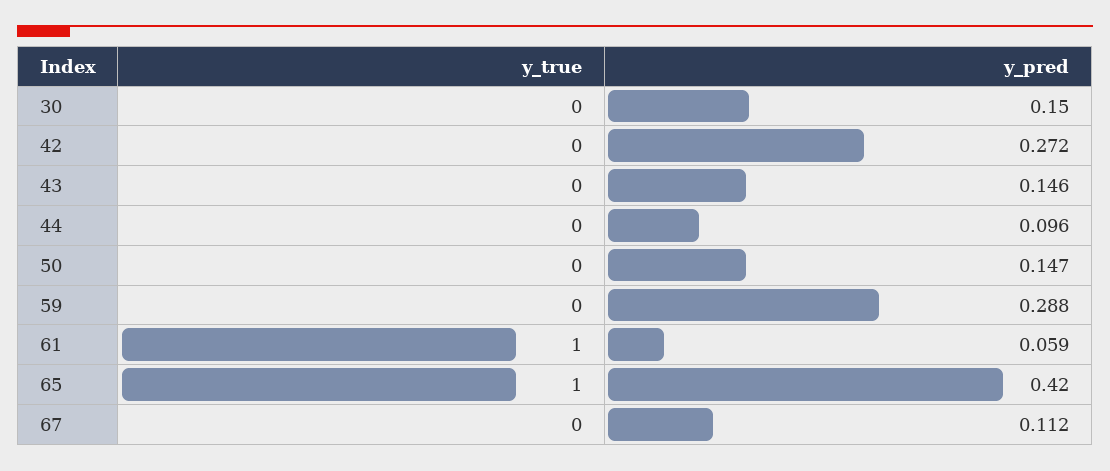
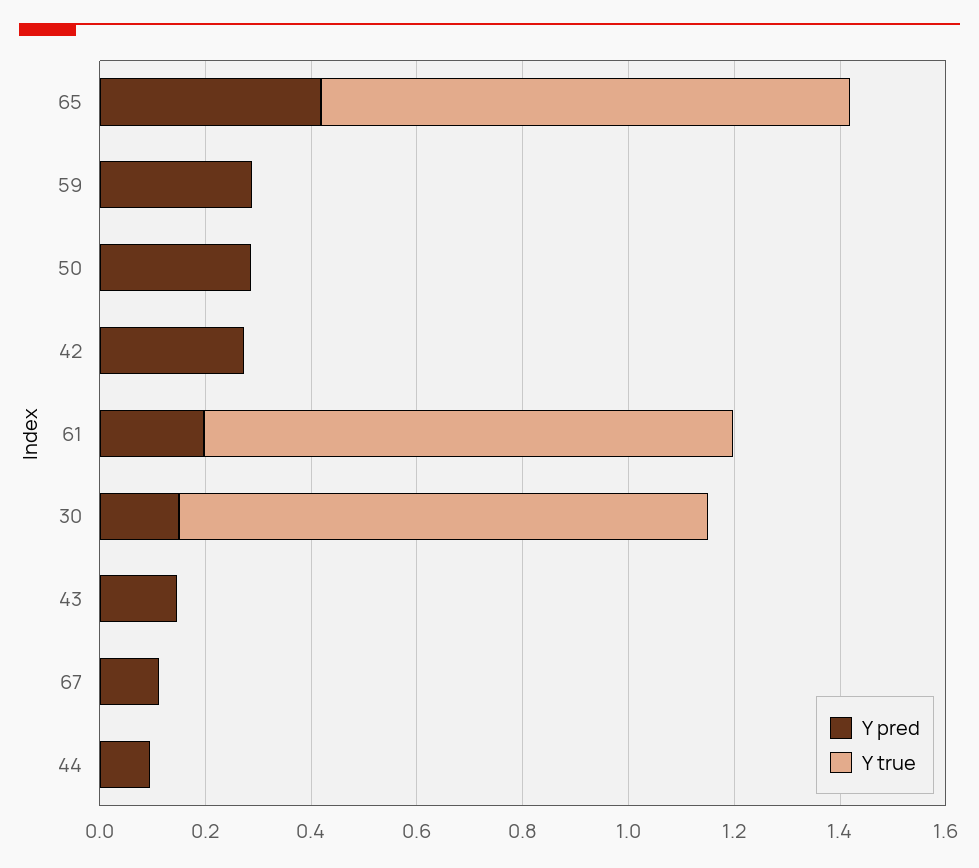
  {
    "y_true": {
-     "30": 0,
+     "30": 1,
      "42": 0,
      "43": 0,
      "44": 0,
      "50": 0,
      "59": 0,
      "61": 1,
      "65": 1,
      "67": 0
    },
    "y_pred": {
      "30": 0.15,
      "42": 0.272,
      "43": 0.146,
      "44": 0.096,
-     "50": 0.147,
+     "50": 0.3,
      "59": 0.288,
-     "61": 0.059,
+     "61": 0.2,
      "65": 0.42,
      "67": 0.112
    }
  }

